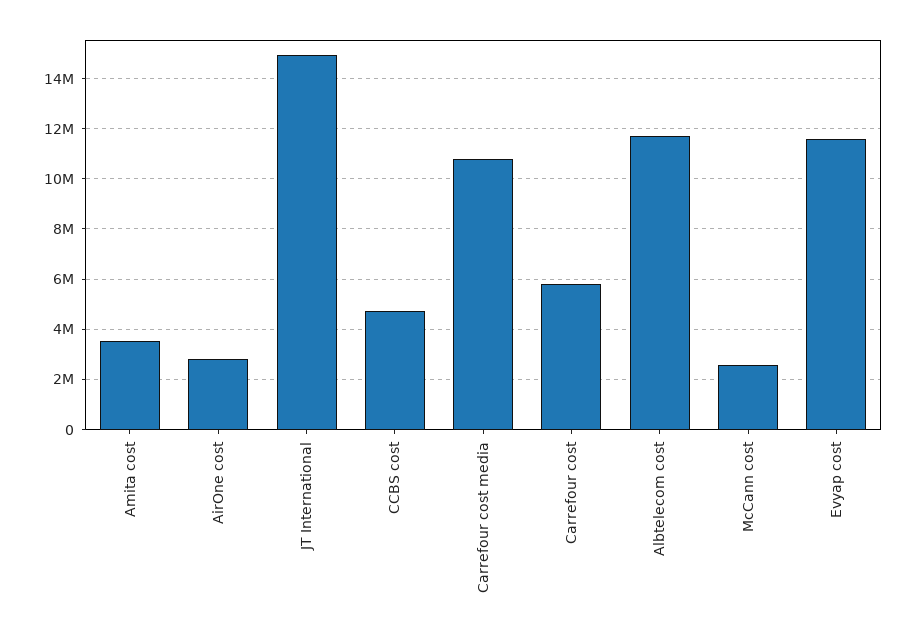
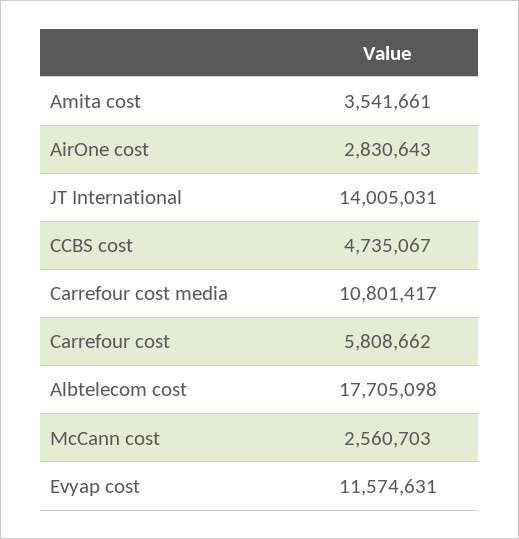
  {
    "Amita cost": 3541661,
    "AirOne cost": 2830643,
-   "JT International": 15000000,
+   "JT International": 14005031,
    "CCBS cost": 4735067,
    "Carrefour cost media": 10801417,
    "Carrefour cost": 5808662,
-   "Albtelecom cost": 11750000,
+   "Albtelecom cost": 17705098,
    "McCann cost": 2560703,
    "Evyap cost": 11574631
  }

